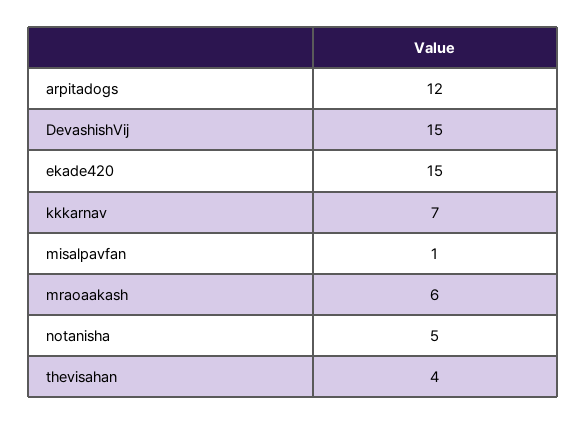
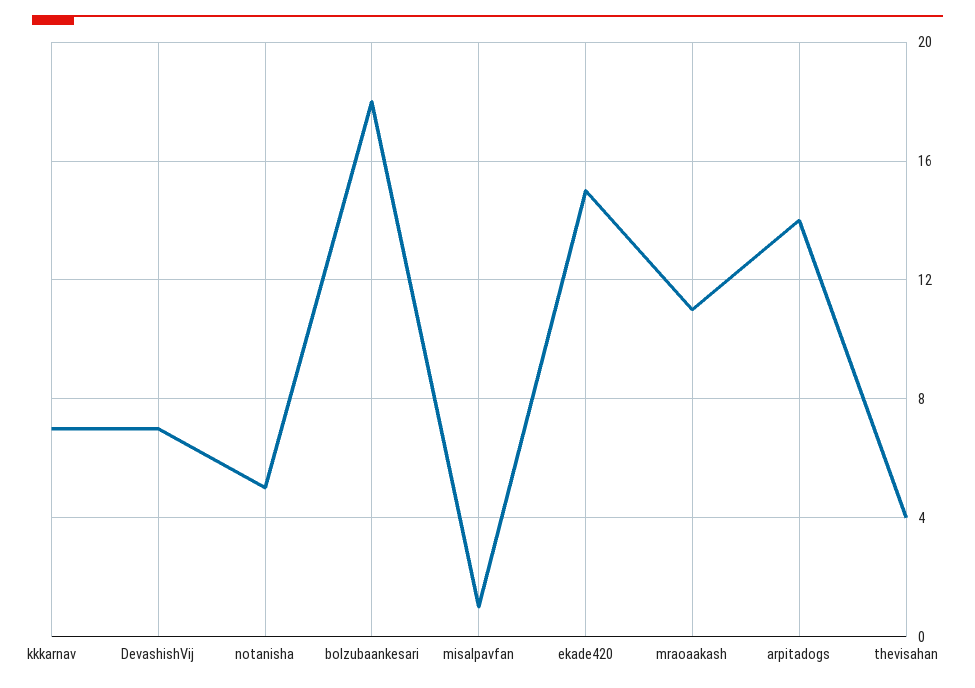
  {
-   "arpitadogs": 12,
+   "arpitadogs": 14,
-   "DevashishVij": 15,
+   "DevashishVij": 7,
    "ekade420": 15,
    "kkkarnav": 7,
    "misalpavfan": 1,
-   "mraoaakash": 6,
+   "mraoaakash": 11,
    "notanisha": 5,
-   "thevisahan": 4
+   "thevisahan": 4,
+   "bolzubaankesari": 18
  }

